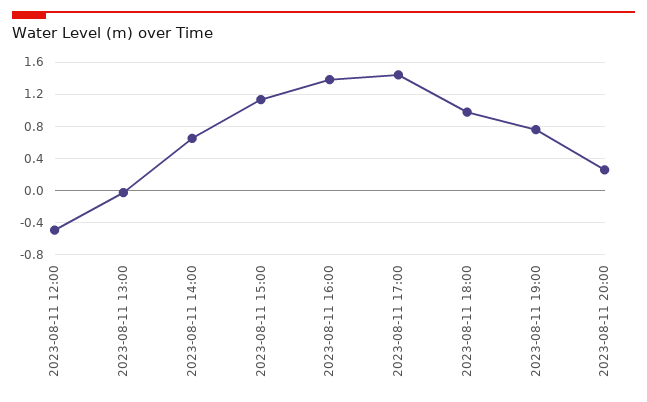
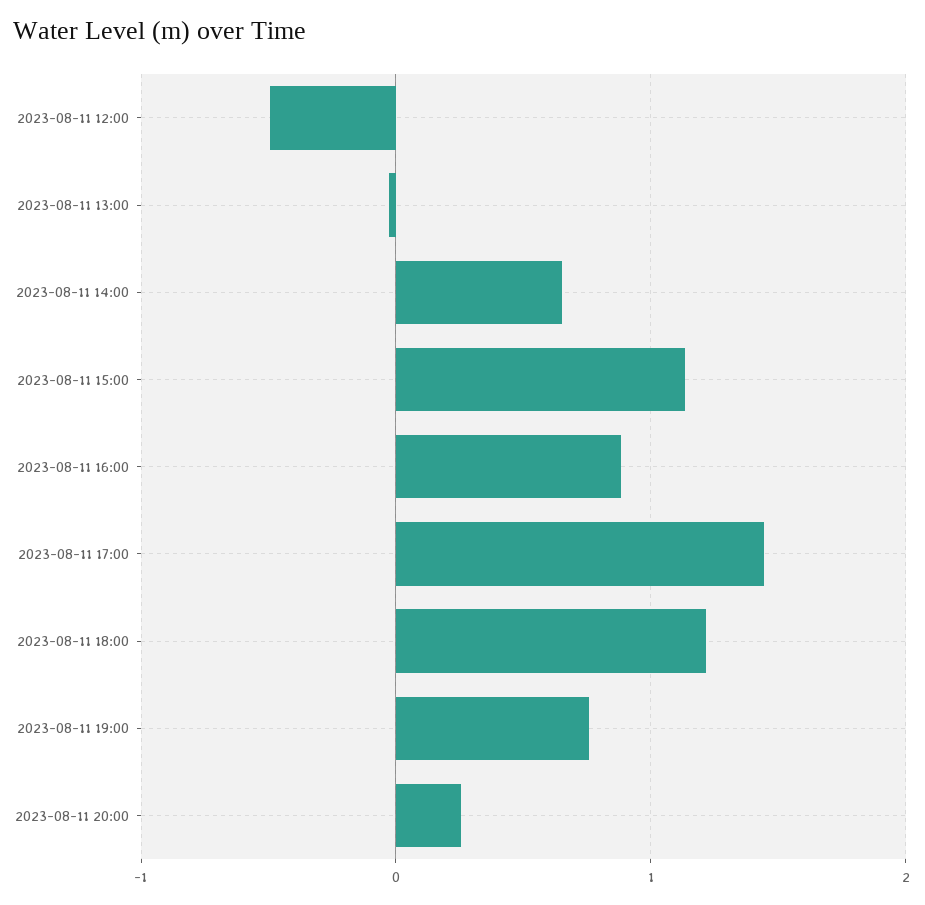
  {
    "2023-08-11 12:00": -0.5,
    "2023-08-11 13:00": 0,
    "2023-08-11 14:00": 0.7,
    "2023-08-11 15:00": 1.1,
-   "2023-08-11 16:00": 1.4,
+   "2023-08-11 16:00": 0.9,
    "2023-08-11 17:00": 1.4,
-   "2023-08-11 18:00": 1,
+   "2023-08-11 18:00": 1.2,
    "2023-08-11 19:00": 0.8,
    "2023-08-11 20:00": 0.3
  }

